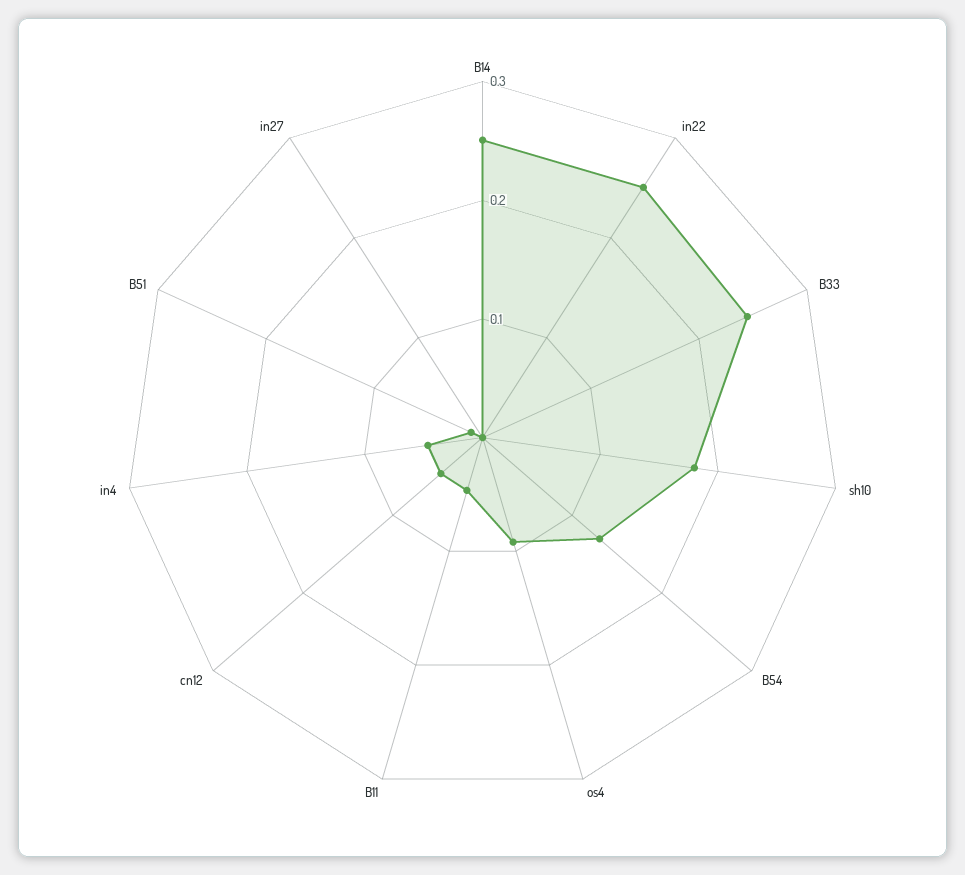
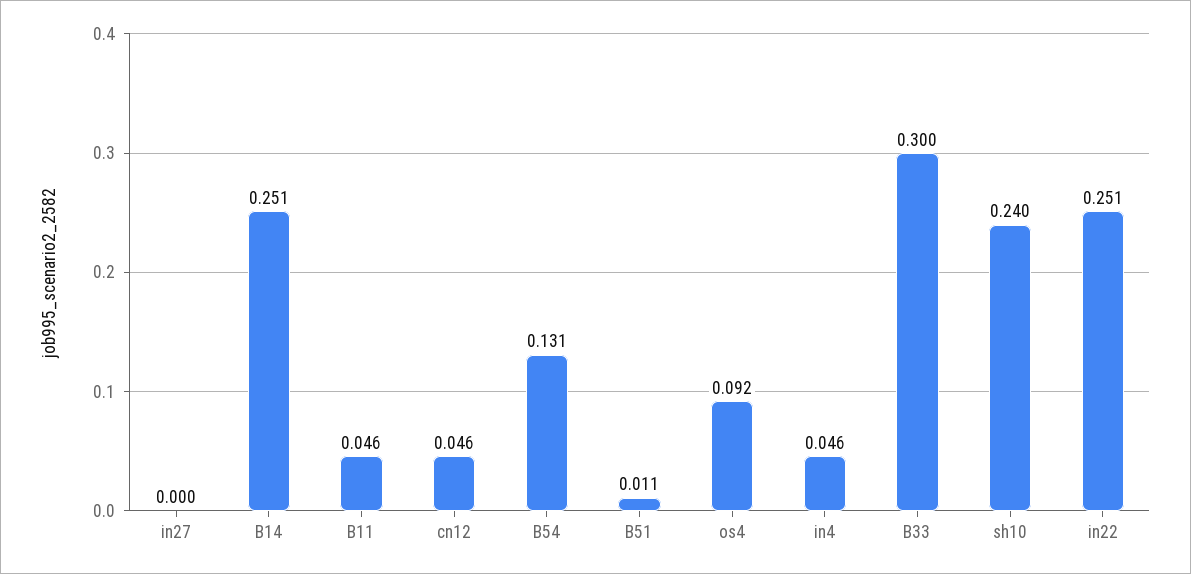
  {
    "B14": 0.251,
    "in22": 0.251,
-   "B33": 0.24,
+   "B33": 0.3,
-   "sh10": 0.18,
+   "sh10": 0.24,
    "B54": 0.131,
    "os4": 0.092,
    "B11": 0.046,
    "cn12": 0.046,
    "in4": 0.046,
    "B51": 0.011,
    "in27": 0
  }

